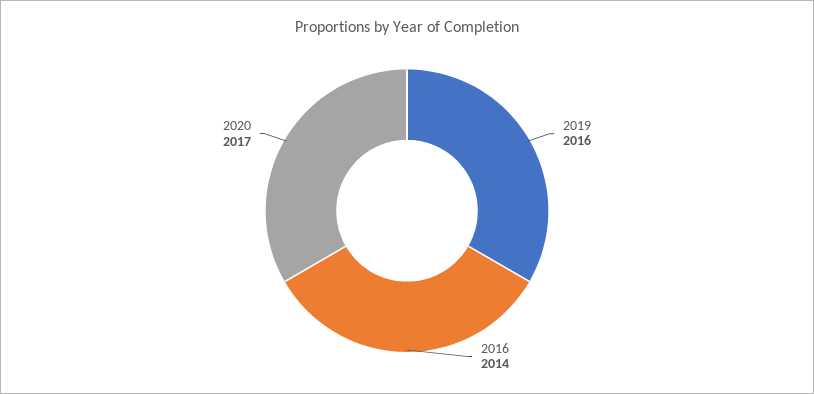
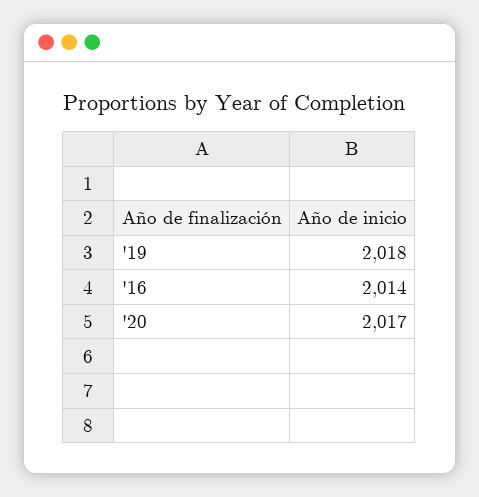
  {
-   "2019": 2016,
+   "2019": 2018,
    "2016": 2014,
    "2020": 2017
  }

